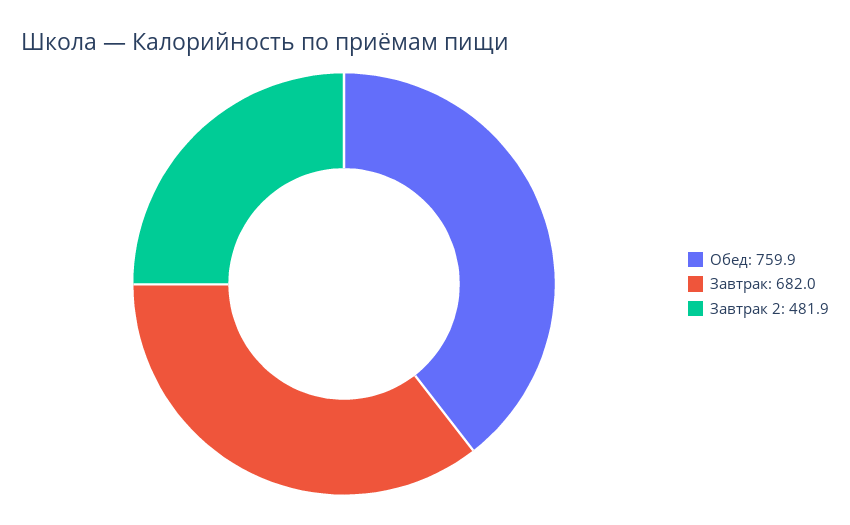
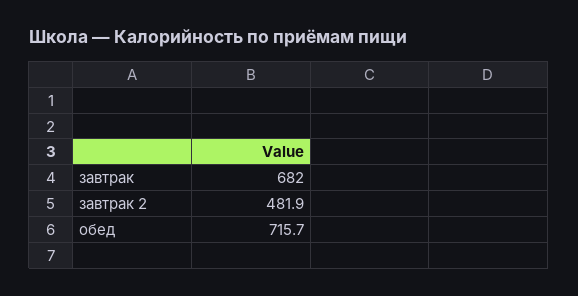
  {
-   "Обед": 759.9,
+   "Обед": 715.7,
    "Завтрак": 682,
    "Завтрак 2": 481.9
  }

